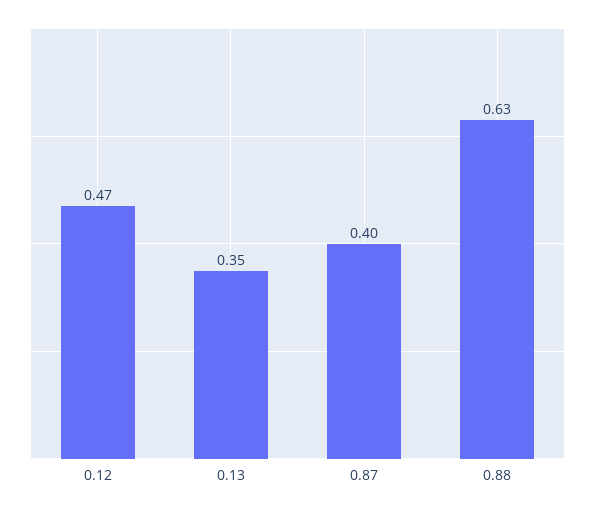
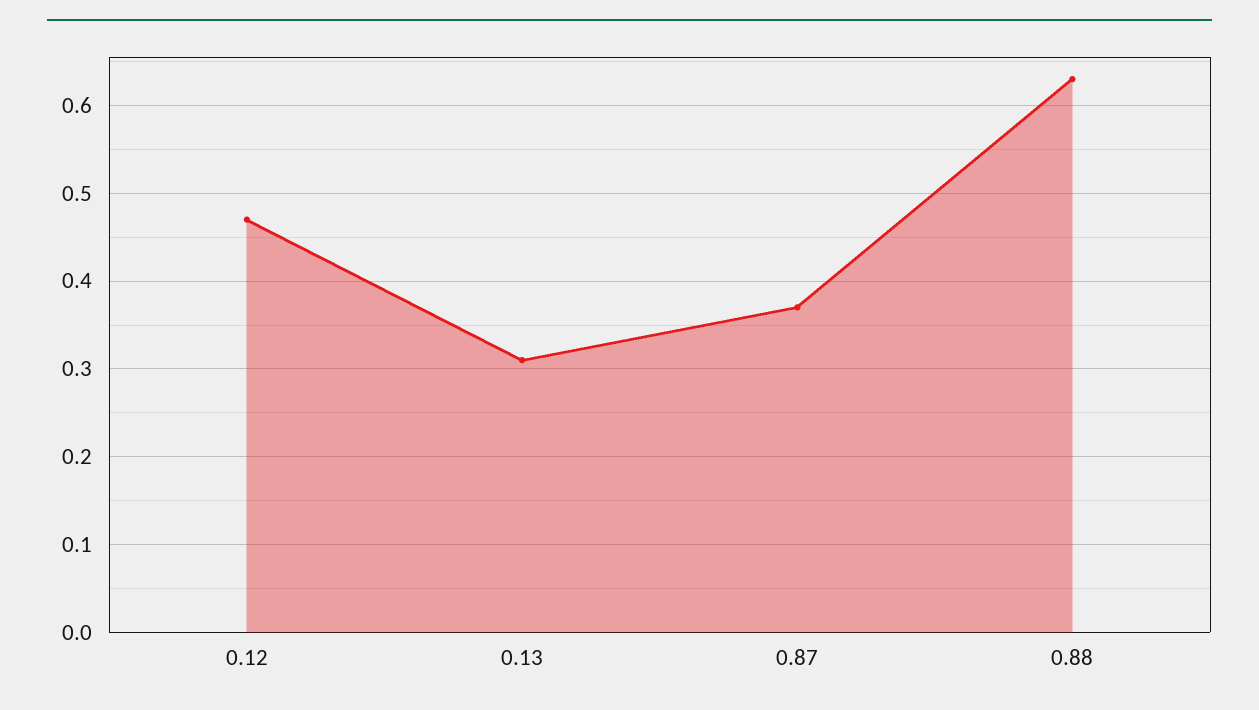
  {
    "0.12": 0.47,
-   "0.13": 0.35,
+   "0.13": 0.31,
-   "0.87": 0.4,
+   "0.87": 0.37,
    "0.88": 0.63
  }

